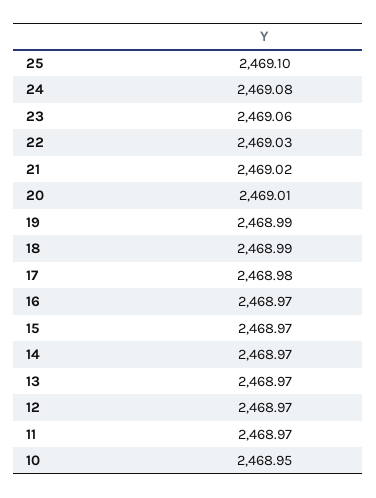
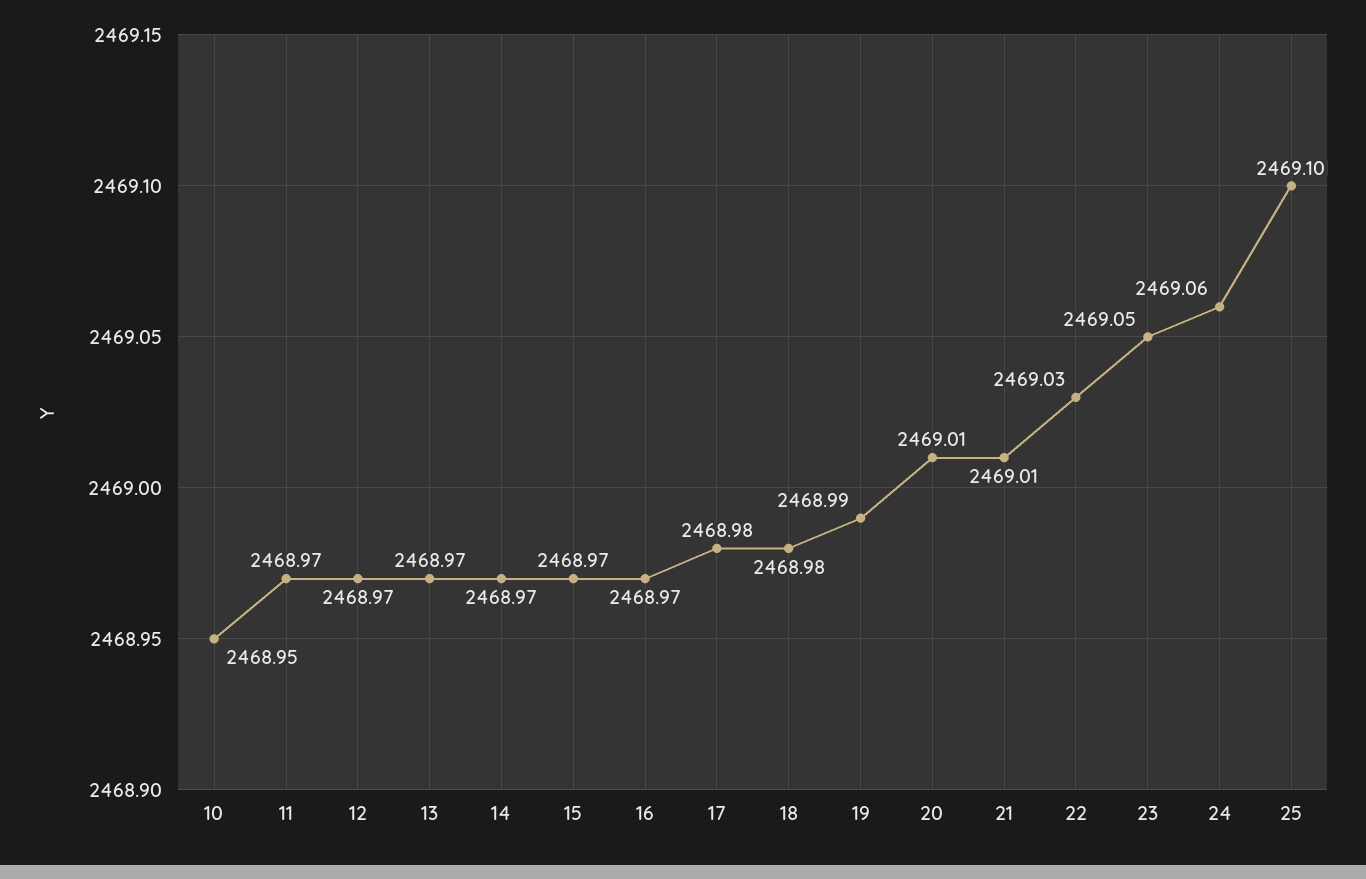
  {
    "25": 2469.1,
-   "24": 2469.08,
+   "24": 2469.06,
-   "23": 2469.06,
+   "23": 2469.05,
    "22": 2469.03,
-   "21": 2469.02,
+   "21": 2469.01,
    "20": 2469.01,
    "19": 2468.99,
-   "18": 2468.99,
+   "18": 2468.98,
    "17": 2468.98,
    "16": 2468.97,
    "15": 2468.97,
    "14": 2468.97,
    "13": 2468.97,
    "12": 2468.97,
    "11": 2468.97,
    "10": 2468.95
  }

